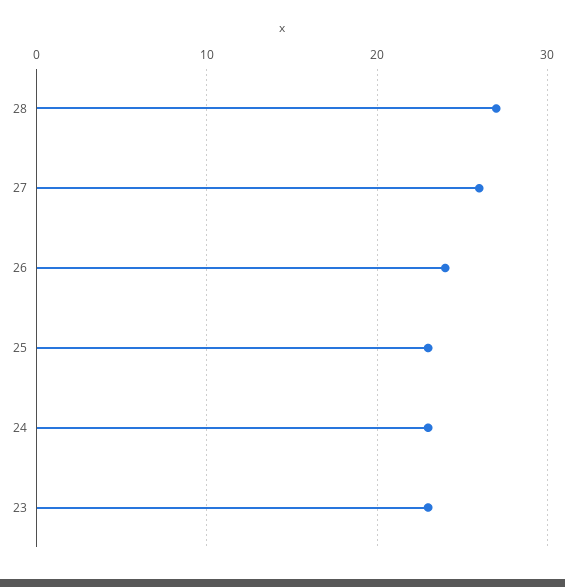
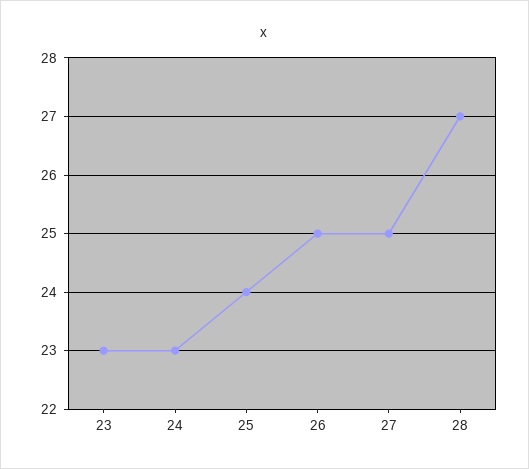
  {
    "28": 27,
-   "27": 26,
+   "27": 25,
-   "26": 24,
+   "26": 25,
-   "25": 23,
+   "25": 24,
    "24": 23,
    "23": 23
  }

